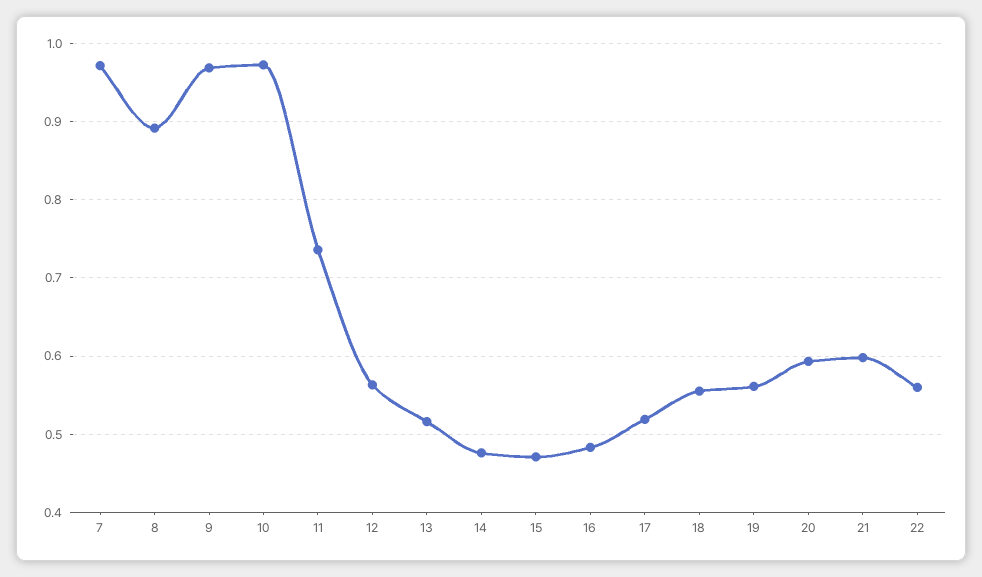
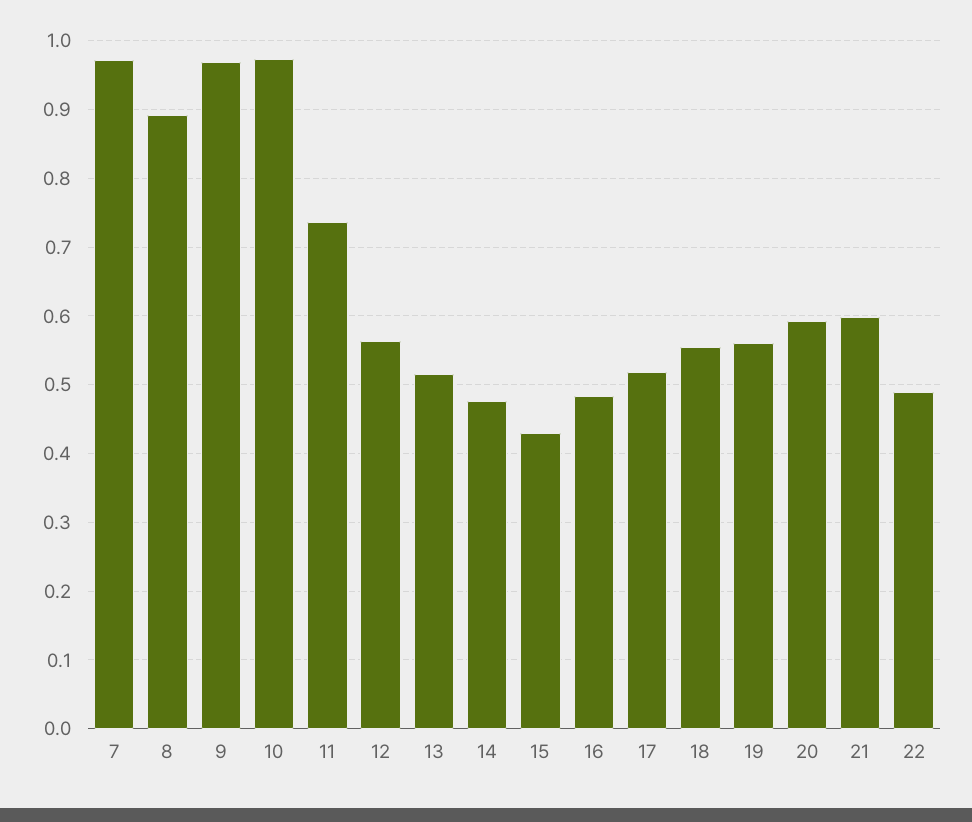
  {
    "7": 0.97,
    "8": 0.89,
    "9": 0.97,
    "10": 0.97,
    "11": 0.74,
    "12": 0.56,
    "13": 0.52,
    "14": 0.48,
-   "15": 0.47,
+   "15": 0.43,
    "16": 0.48,
    "17": 0.52,
    "18": 0.56,
    "19": 0.56,
    "20": 0.59,
    "21": 0.6,
-   "22": 0.56
+   "22": 0.49
  }

